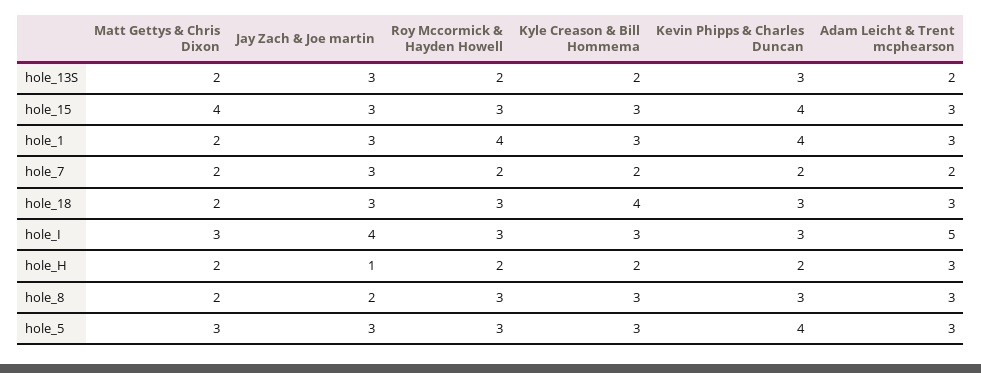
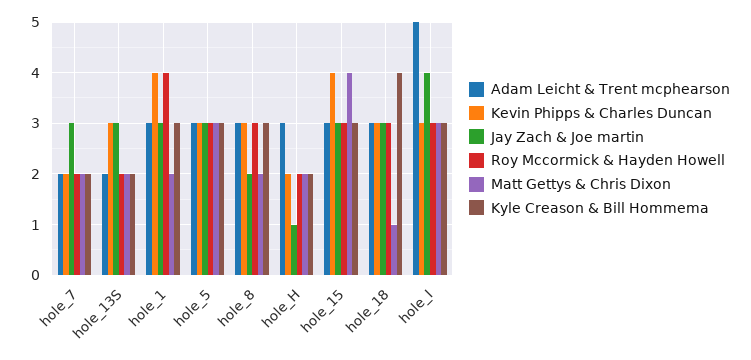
  {
    "Matt Gettys & Chris Dixon": {
      "hole_13S": 2,
      "hole_15": 4,
      "hole_1": 2,
      "hole_7": 2,
-     "hole_18": 2,
+     "hole_18": 1,
      "hole_I": 3,
      "hole_H": 2,
      "hole_8": 2,
      "hole_5": 3
    },
    "Jay Zach & Joe martin": {
      "hole_13S": 3,
      "hole_15": 3,
      "hole_1": 3,
      "hole_7": 3,
      "hole_18": 3,
      "hole_I": 4,
      "hole_H": 1,
      "hole_8": 2,
      "hole_5": 3
    },
    "Roy Mccormick & Hayden Howell": {
      "hole_13S": 2,
      "hole_15": 3,
      "hole_1": 4,
      "hole_7": 2,
      "hole_18": 3,
      "hole_I": 3,
      "hole_H": 2,
      "hole_8": 3,
      "hole_5": 3
    },
    "Kyle Creason & Bill Hommema": {
      "hole_13S": 2,
      "hole_15": 3,
      "hole_1": 3,
      "hole_7": 2,
      "hole_18": 4,
      "hole_I": 3,
      "hole_H": 2,
      "hole_8": 3,
      "hole_5": 3
    },
    "Kevin Phipps & Charles Duncan": {
      "hole_13S": 3,
      "hole_15": 4,
      "hole_1": 4,
      "hole_7": 2,
      "hole_18": 3,
      "hole_I": 3,
      "hole_H": 2,
      "hole_8": 3,
-     "hole_5": 4
+     "hole_5": 3
    },
    "Adam Leicht & Trent mcphearson": {
      "hole_13S": 2,
      "hole_15": 3,
      "hole_1": 3,
      "hole_7": 2,
      "hole_18": 3,
      "hole_I": 5,
      "hole_H": 3,
      "hole_8": 3,
      "hole_5": 3
    }
  }

